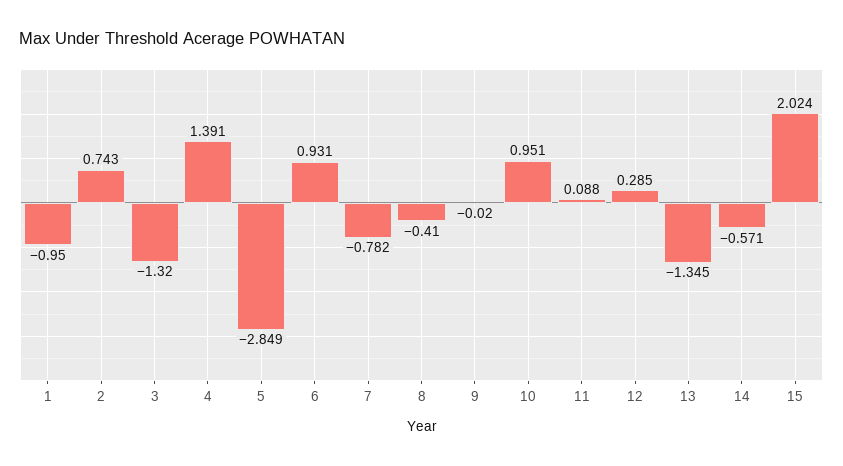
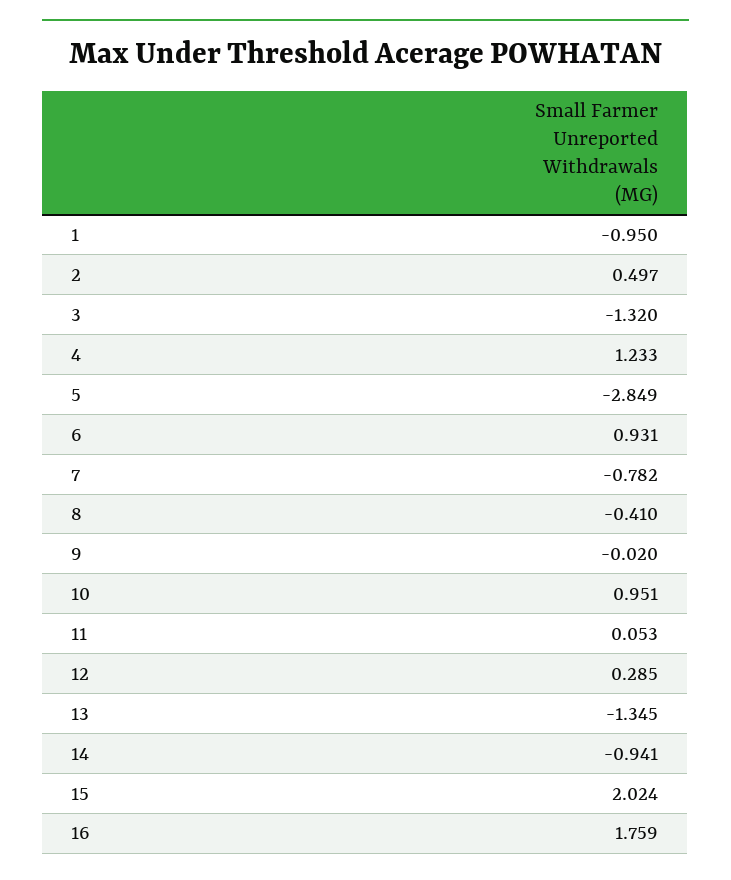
  {
    "1": -0.95,
-   "2": 0.743,
+   "2": 0.497,
    "3": -1.32,
-   "4": 1.391,
+   "4": 1.233,
    "5": -2.849,
    "6": 0.931,
    "7": -0.782,
    "8": -0.41,
    "9": -0.02,
    "10": 0.951,
-   "11": 0.088,
+   "11": 0.053,
    "12": 0.285,
    "13": -1.345,
-   "14": -0.571,
+   "14": -0.941,
-   "15": 2.024
+   "15": 2.024,
+   "16": 1.759
  }

